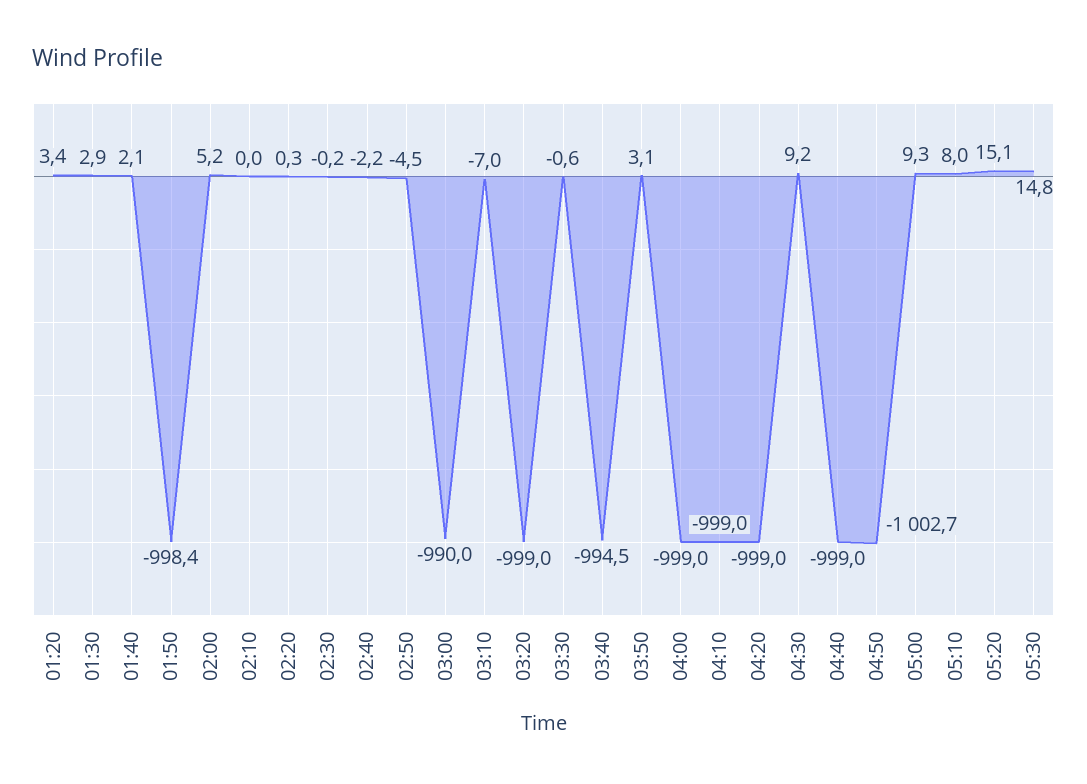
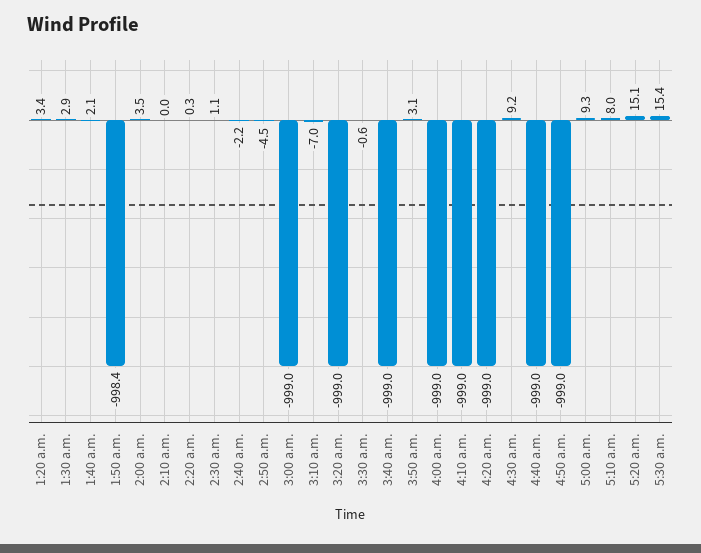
  {
    "01:20": 3.4,
    "01:30": 2.9,
    "01:40": 2.1,
    "01:50": -998.4,
-   "02:00": 5.2,
+   "02:00": 3.5,
    "02:10": 0,
    "02:20": 0.3,
-   "02:30": -0.2,
+   "02:30": 1.1,
    "02:40": -2.2,
    "02:50": -4.5,
-   "03:00": -990,
+   "03:00": -999,
    "03:10": -7,
    "03:20": -999,
    "03:30": -0.6,
-   "03:40": -994.5,
+   "03:40": -999,
    "03:50": 3.1,
    "04:00": -999,
    "04:10": -999,
    "04:20": -999,
    "04:30": 9.2,
    "04:40": -999,
-   "04:50": -1002.7,
+   "04:50": -999,
    "05:00": 9.3,
    "05:10": 8,
    "05:20": 15.1,
-   "05:30": 14.8
+   "05:30": 15.4
  }

